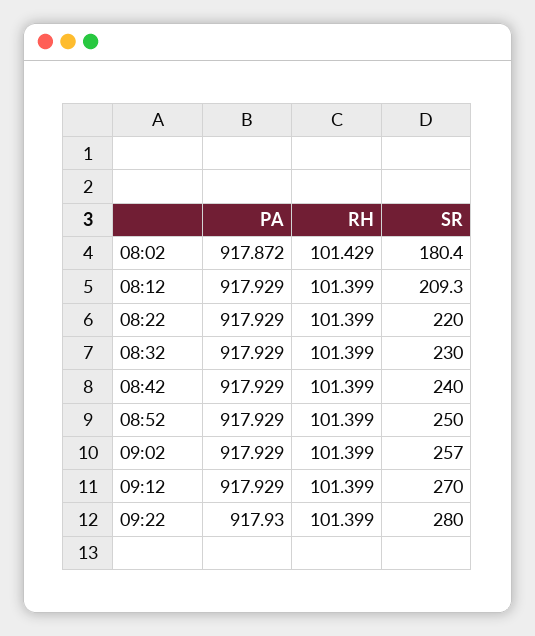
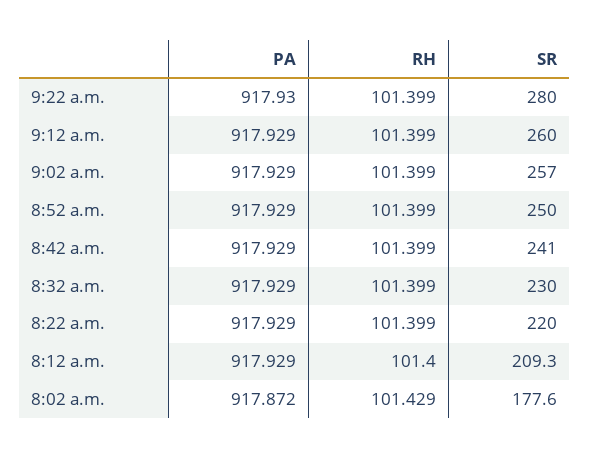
  {
    "PA": {
      "08:02": 917.872,
      "08:12": 917.929,
      "08:22": 917.929,
      "08:32": 917.929,
      "08:42": 917.929,
      "08:52": 917.929,
      "09:02": 917.929,
      "09:12": 917.929,
      "09:22": 917.93
    },
    "RH": {
      "08:02": 101.429,
-     "08:12": 101.399,
+     "08:12": 101.4,
      "08:22": 101.399,
      "08:32": 101.399,
      "08:42": 101.399,
      "08:52": 101.399,
      "09:02": 101.399,
      "09:12": 101.399,
      "09:22": 101.399
    },
    "SR": {
-     "08:02": 180.4,
+     "08:02": 177.6,
      "08:12": 209.3,
      "08:22": 220,
      "08:32": 230,
-     "08:42": 240,
+     "08:42": 241,
      "08:52": 250,
      "09:02": 257,
-     "09:12": 270,
+     "09:12": 260,
      "09:22": 280
    }
  }

